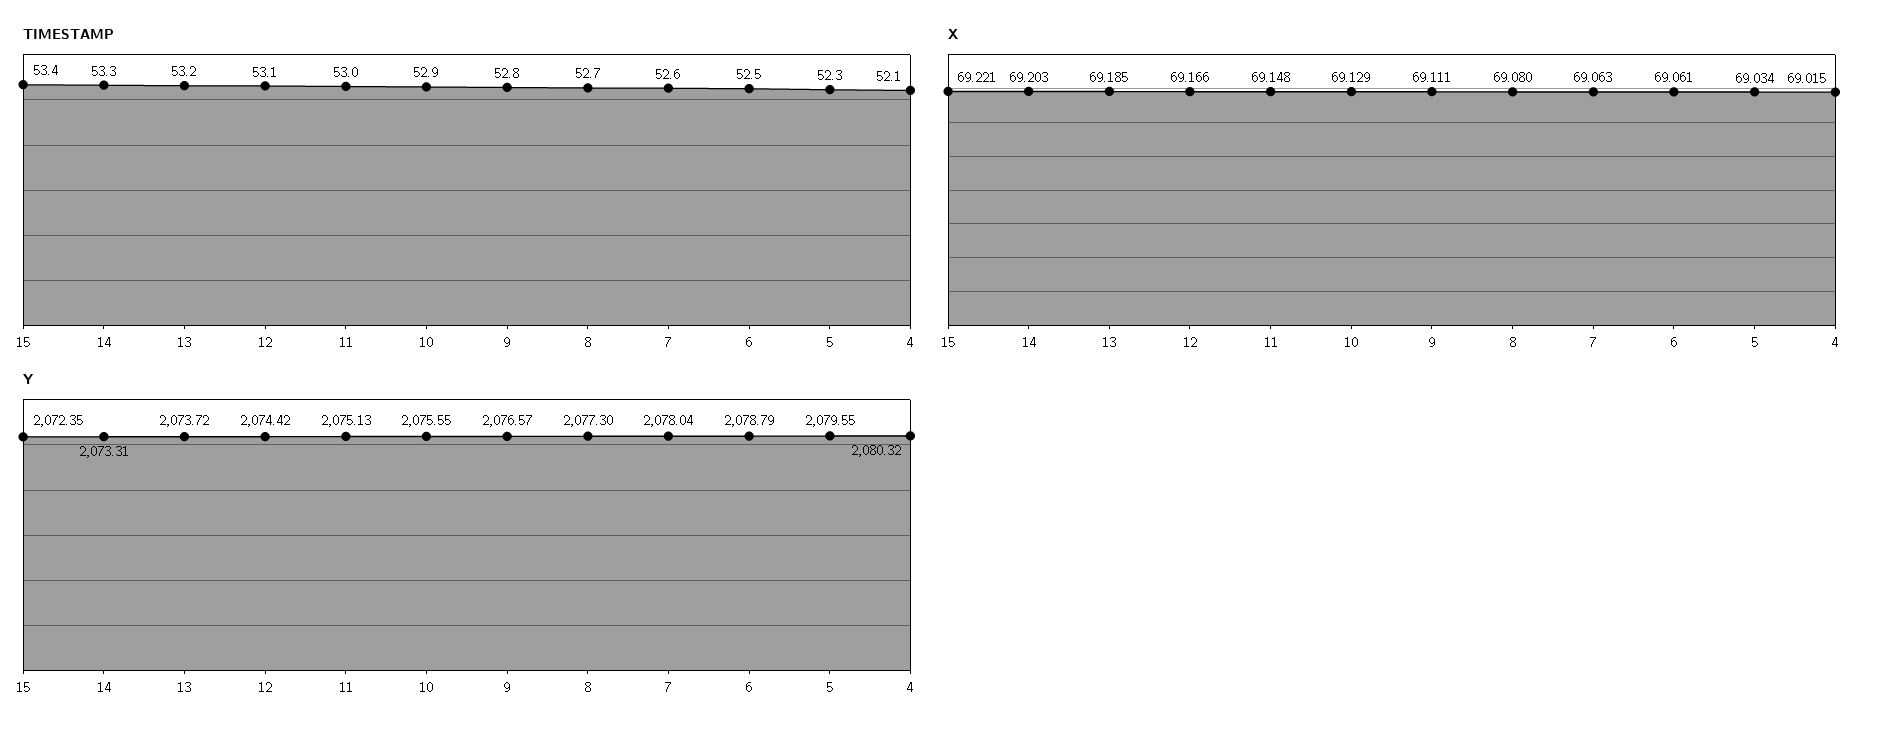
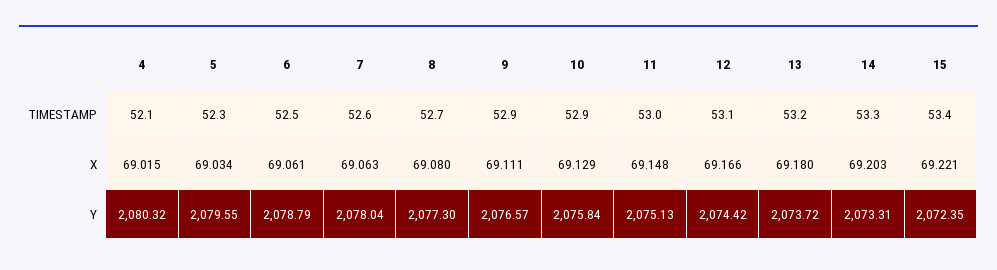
  {
    "TIMESTAMP": {
      "15": 53.4,
      "14": 53.3,
      "13": 53.2,
      "12": 53.1,
      "11": 53,
      "10": 52.9,
-     "9": 52.8,
+     "9": 52.9,
      "8": 52.7,
      "7": 52.6,
      "6": 52.5,
      "5": 52.3,
      "4": 52.1
    },
    "X": {
      "15": 69.221,
      "14": 69.203,
-     "13": 69.185,
+     "13": 69.18,
      "12": 69.166,
      "11": 69.148,
      "10": 69.129,
      "9": 69.111,
      "8": 69.08,
      "7": 69.063,
      "6": 69.061,
      "5": 69.034,
      "4": 69.015
    },
    "Y": {
      "15": 2072.35,
      "14": 2073.31,
      "13": 2073.72,
      "12": 2074.42,
      "11": 2075.13,
-     "10": 2075.55,
+     "10": 2075.84,
      "9": 2076.57,
      "8": 2077.3,
      "7": 2078.04,
      "6": 2078.79,
      "5": 2079.55,
      "4": 2080.32
    }
  }

